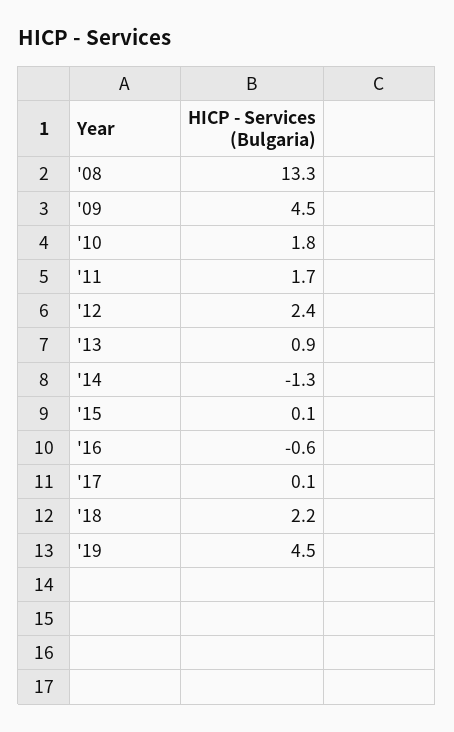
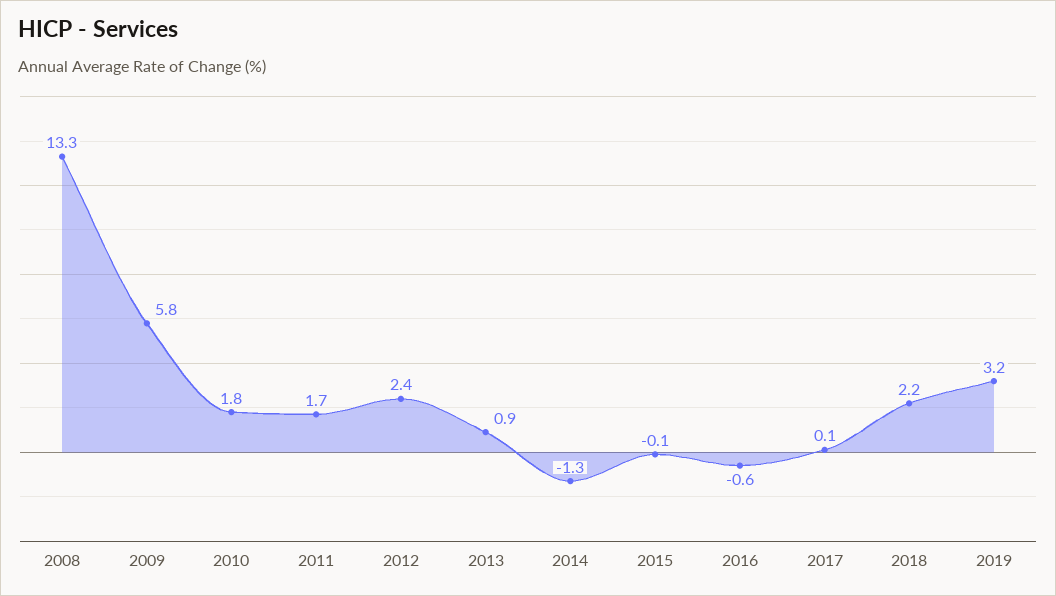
  {
    "'08": 13.3,
-   "'09": 4.5,
+   "'09": 5.8,
    "'10": 1.8,
    "'11": 1.7,
    "'12": 2.4,
    "'13": 0.9,
    "'14": -1.3,
-   "'15": 0.1,
+   "'15": -0.1,
    "'16": -0.6,
    "'17": 0.1,
    "'18": 2.2,
-   "'19": 4.5
+   "'19": 3.2
  }

